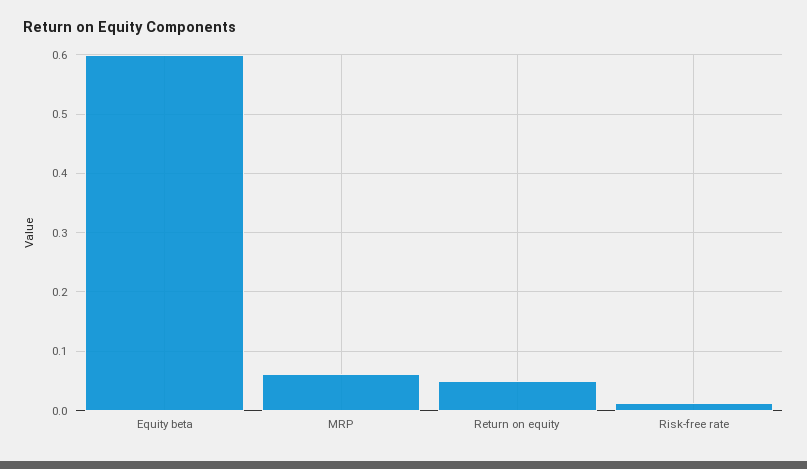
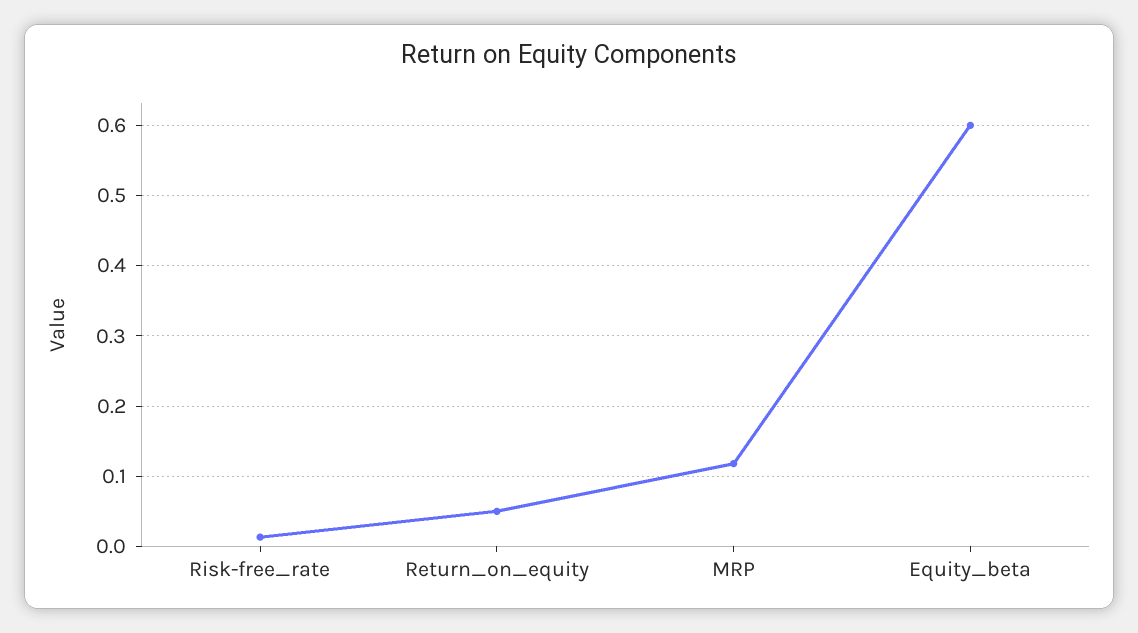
  {
    "Equity beta": 0.6,
-   "MRP": 0.06,
+   "MRP": 0.12,
    "Return on equity": 0.05,
    "Risk-free rate": 0.01
  }

